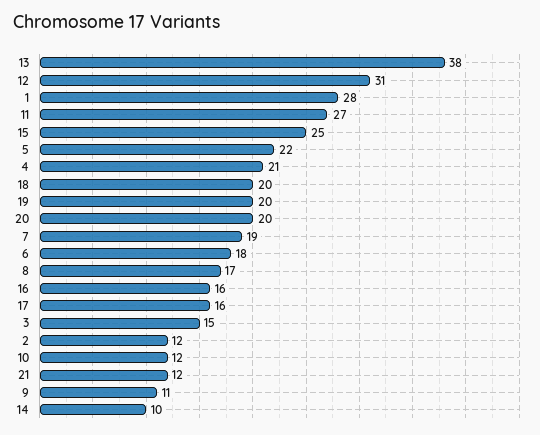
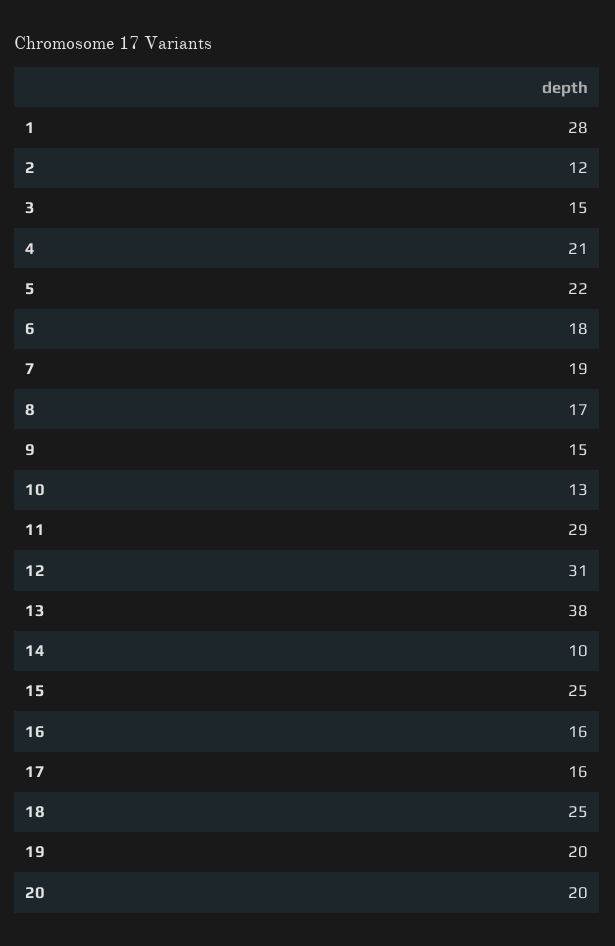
  {
    "13": 38,
    "12": 31,
    "1": 28,
-   "11": 27,
+   "11": 29,
    "15": 25,
    "5": 22,
    "4": 21,
-   "18": 20,
+   "18": 25,
    "19": 20,
    "20": 20,
    "7": 19,
    "6": 18,
    "8": 17,
    "16": 16,
    "17": 16,
    "3": 15,
    "2": 12,
-   "10": 12,
+   "10": 13,
-   "21": 12,
-   "9": 11,
+   "9": 15,
    "14": 10
  }

